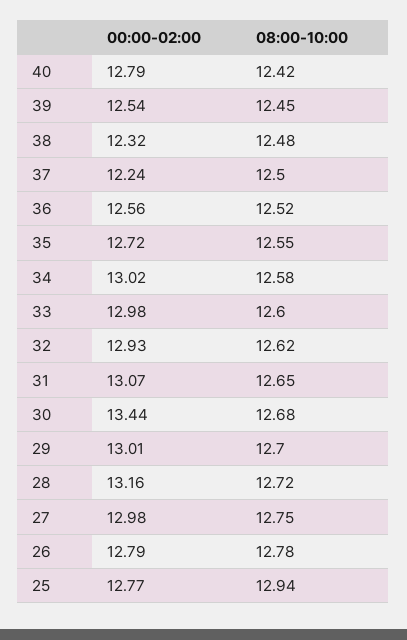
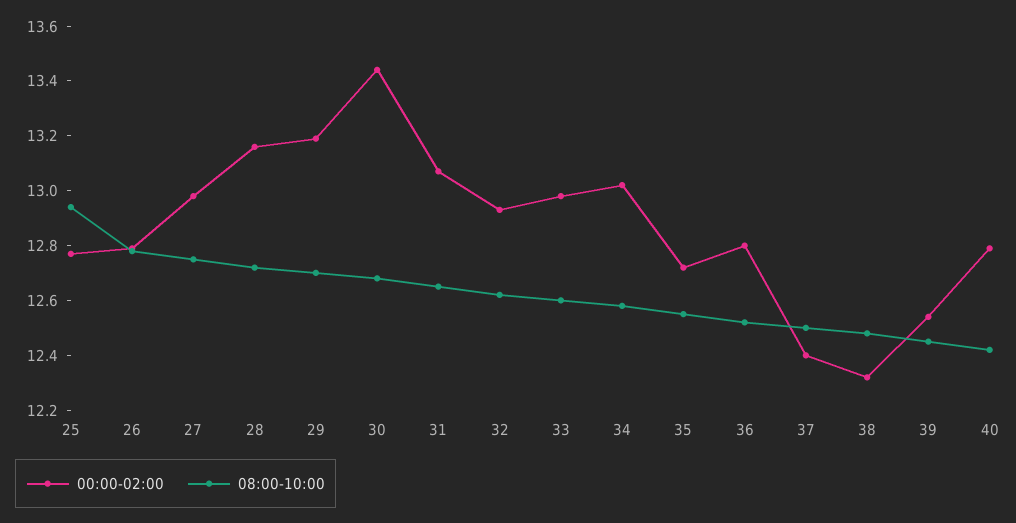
  {
    "00:00-02:00": {
      "40": 12.79,
      "39": 12.54,
      "38": 12.32,
-     "37": 12.24,
+     "37": 12.4,
-     "36": 12.56,
+     "36": 12.8,
      "35": 12.72,
      "34": 13.02,
      "33": 12.98,
      "32": 12.93,
      "31": 13.07,
      "30": 13.44,
-     "29": 13.01,
+     "29": 13.2,
      "28": 13.16,
      "27": 12.98,
      "26": 12.79,
      "25": 12.77
    },
    "08:00-10:00": {
      "40": 12.42,
      "39": 12.45,
      "38": 12.48,
      "37": 12.5,
      "36": 12.52,
      "35": 12.55,
      "34": 12.58,
      "33": 12.6,
      "32": 12.62,
      "31": 12.65,
      "30": 12.68,
      "29": 12.7,
      "28": 12.72,
      "27": 12.75,
      "26": 12.78,
      "25": 12.94
    }
  }

